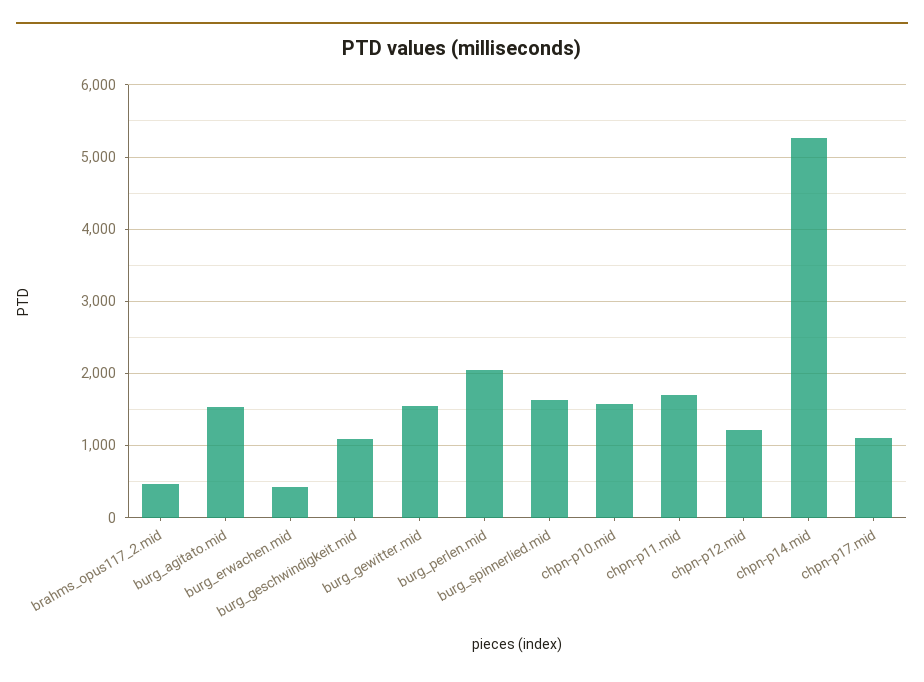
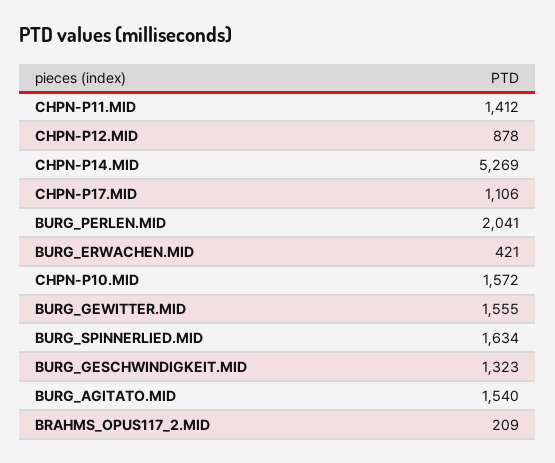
  {
-   "brahms_opus117_2.mid": 500,
+   "brahms_opus117_2.mid": 209,
    "burg_agitato.mid": 1540,
    "burg_erwachen.mid": 421,
-   "burg_geschwindigkeit.mid": 1100,
+   "burg_geschwindigkeit.mid": 1323,
    "burg_gewitter.mid": 1555,
    "burg_perlen.mid": 2041,
    "burg_spinnerlied.mid": 1634,
    "chpn-p10.mid": 1572,
-   "chpn-p11.mid": 1700,
+   "chpn-p11.mid": 1412,
-   "chpn-p12.mid": 1200,
+   "chpn-p12.mid": 878,
    "chpn-p14.mid": 5269,
    "chpn-p17.mid": 1106
  }

